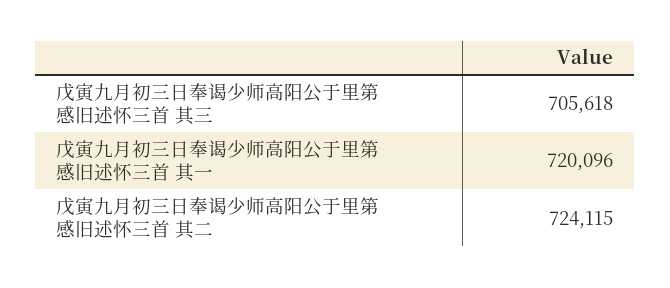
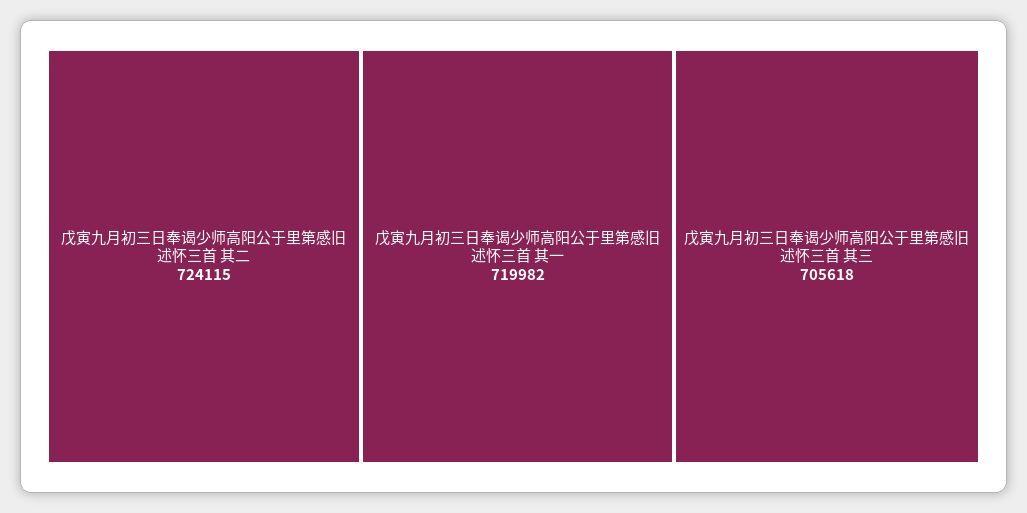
  {
    "戊寅九月初三日奉谒少师高阳公于里第感旧述怀三首 其三": 705618,
-   "戊寅九月初三日奉谒少师高阳公于里第感旧述怀三首 其一": 720096,
+   "戊寅九月初三日奉谒少师高阳公于里第感旧述怀三首 其一": 719982,
    "戊寅九月初三日奉谒少师高阳公于里第感旧述怀三首 其二": 724115
  }

